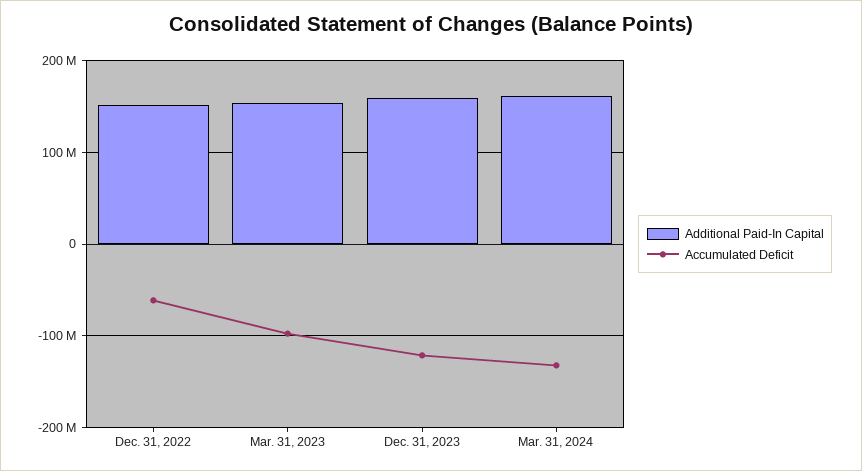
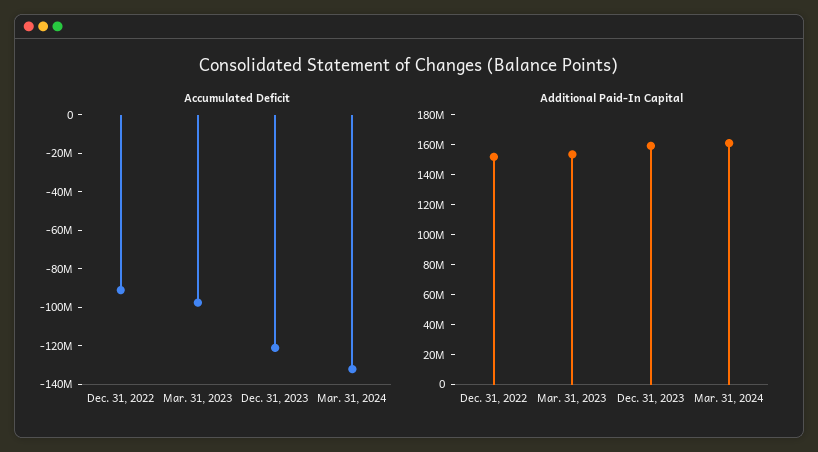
  {
    "Additional Paid-In Capital": {
      "Dec. 31, 2022": 150000000,
      "Mar. 31, 2023": 150000000,
      "Dec. 31, 2023": 160000000,
      "Mar. 31, 2024": 160000000
    },
    "Accumulated Deficit": {
-     "Dec. 31, 2022": -60000000,
+     "Dec. 31, 2022": -90000000,
      "Mar. 31, 2023": -100000000,
      "Dec. 31, 2023": -120000000,
      "Mar. 31, 2024": -130000000
    }
  }

